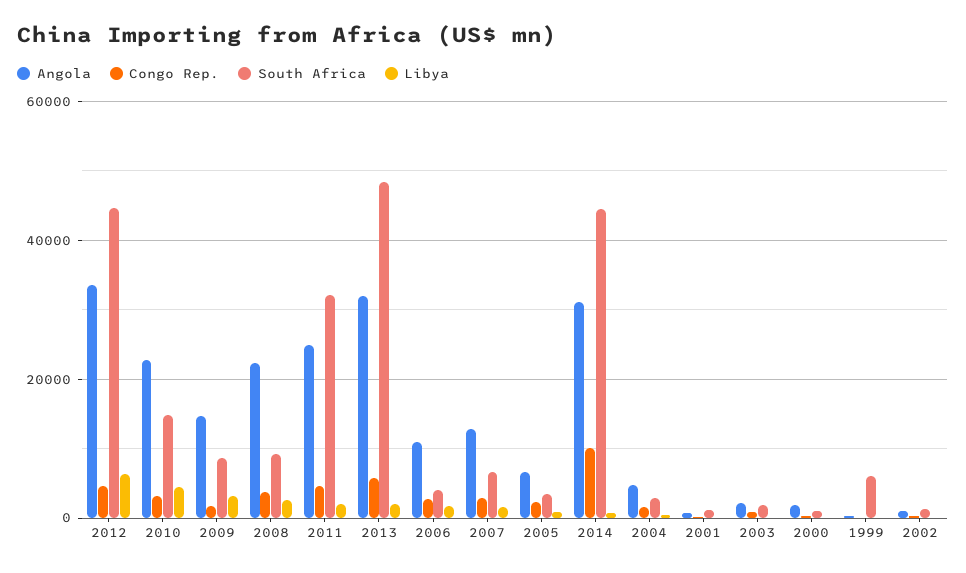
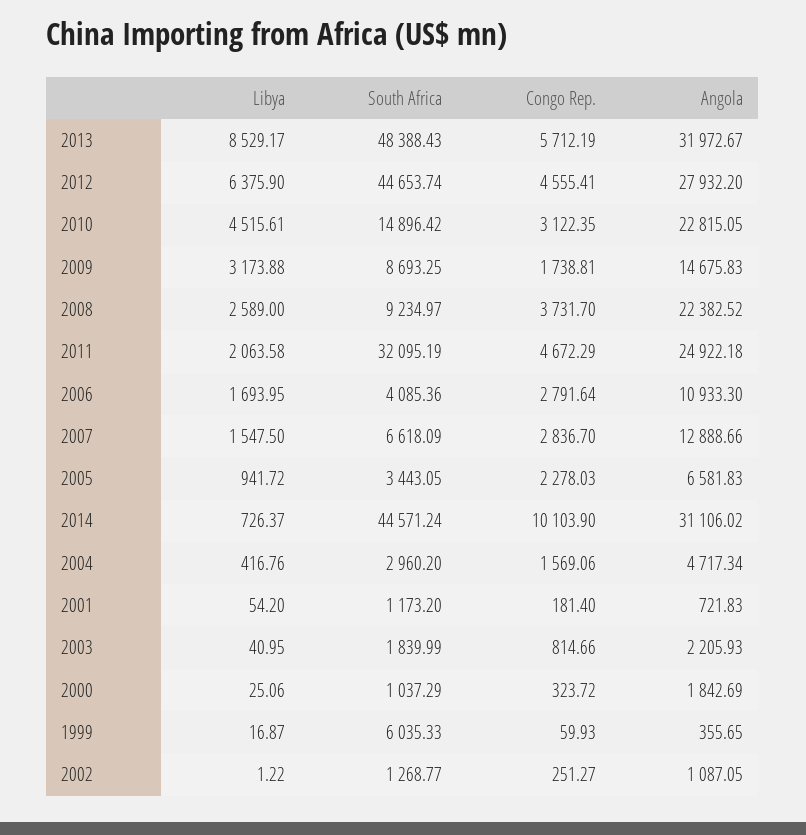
  {
    "Angola": {
-     "2012": 34000,
+     "2012": 27932.2,
      "2010": 22815.05,
      "2009": 14675.83,
      "2008": 22382.52,
      "2011": 24922.18,
      "2013": 31972.67,
      "2006": 10933.3,
      "2007": 12888.66,
      "2005": 6581.83,
      "2014": 31106.02,
      "2004": 4717.34,
      "2001": 721.83,
      "2003": 2205.93,
      "2000": 1842.69,
      "1999": 355.65,
      "2002": 1087.05
    },
    "Congo Rep.": {
      "2012": 4555.41,
      "2010": 3122.35,
      "2009": 1738.81,
      "2008": 3731.7,
      "2011": 4672.29,
      "2013": 5712.19,
      "2006": 2791.64,
      "2007": 2836.7,
      "2005": 2278.03,
      "2014": 10103.9,
      "2004": 1569.06,
      "2001": 181.4,
      "2003": 814.66,
      "2000": 323.72,
      "1999": 59.93,
      "2002": 251.27
    },
    "South Africa": {
      "2012": 44653.74,
      "2010": 14896.42,
      "2009": 8693.25,
      "2008": 9234.97,
      "2011": 32095.19,
      "2013": 48388.43,
      "2006": 4085.36,
      "2007": 6618.09,
      "2005": 3443.05,
      "2014": 44571.24,
      "2004": 2960.2,
      "2001": 1173.2,
      "2003": 1839.99,
      "2000": 1037.29,
      "1999": 6035.33,
      "2002": 1268.77
    },
    "Libya": {
      "2012": 6375.9,
      "2010": 4515.61,
      "2009": 3173.88,
      "2008": 2589,
      "2011": 2063.58,
-     "2013": 2000,
+     "2013": 8529.17,
      "2006": 1693.95,
      "2007": 1547.5,
      "2005": 941.72,
      "2014": 726.37,
      "2004": 416.76,
      "2001": 54.2,
      "2003": 40.95,
      "2000": 25.06,
      "1999": 16.87,
      "2002": 1.22
    }
  }

